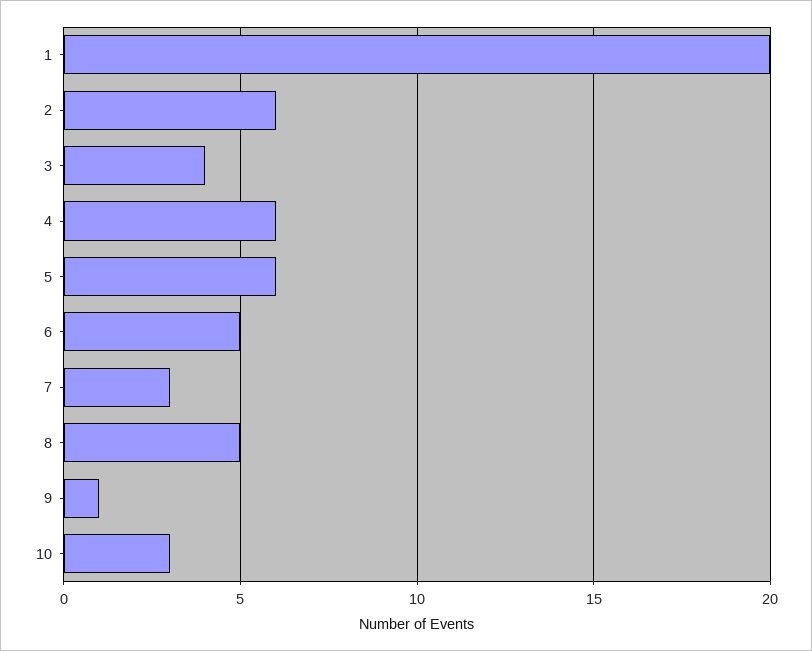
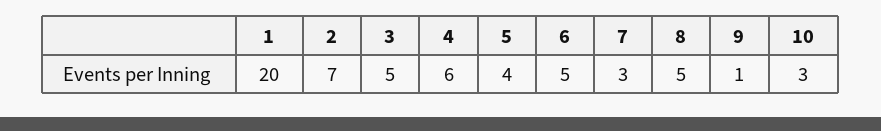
  {
    "1": 20,
-   "2": 6,
+   "2": 7,
-   "3": 4,
+   "3": 5,
    "4": 6,
-   "5": 6,
+   "5": 4,
    "6": 5,
    "7": 3,
    "8": 5,
    "9": 1,
    "10": 3
  }

